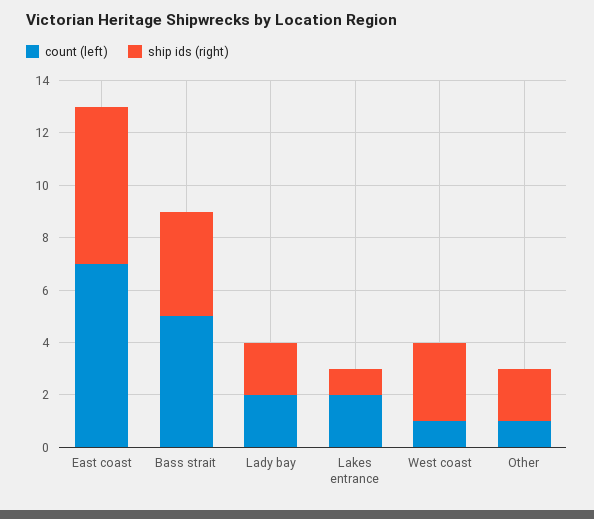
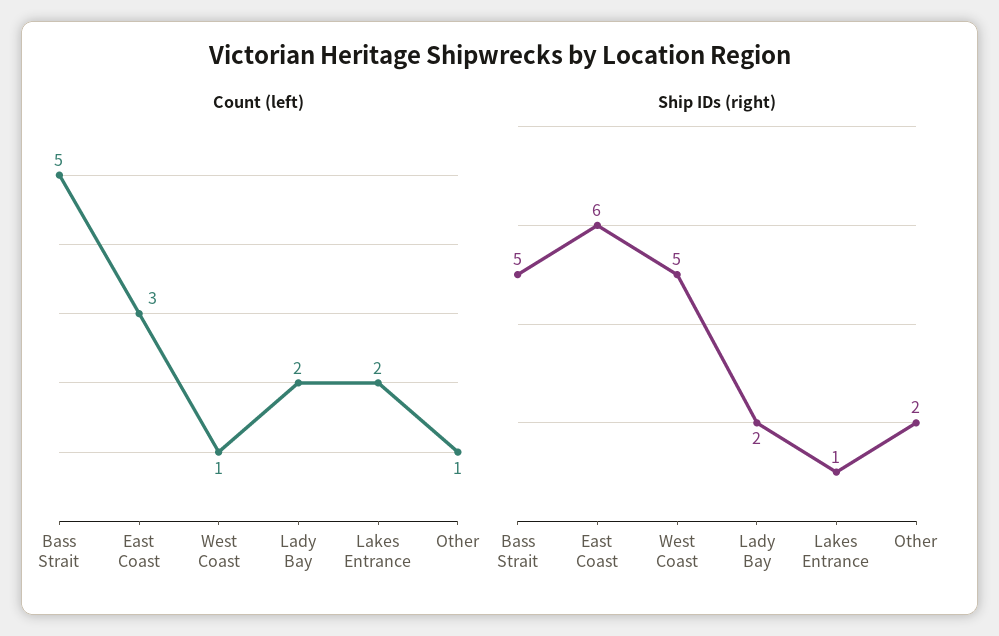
  {
    "count (left)": {
-     "East coast": 7,
+     "East coast": 3,
      "Bass strait": 5,
      "Lady bay": 2,
      "Lakes entrance": 2,
      "West coast": 1,
      "Other": 1
    },
    "ship ids (right)": {
      "East coast": 6,
-     "Bass strait": 4,
+     "Bass strait": 5,
      "Lady bay": 2,
      "Lakes entrance": 1,
-     "West coast": 3,
+     "West coast": 5,
      "Other": 2
    }
  }

